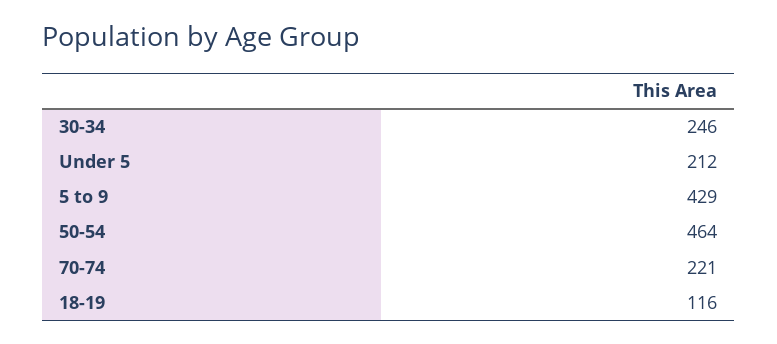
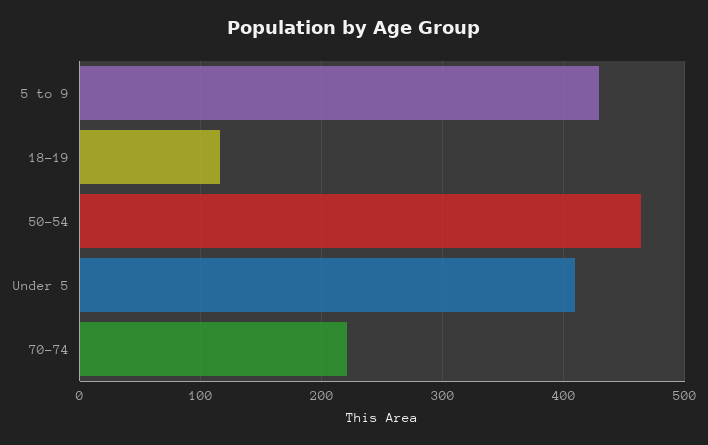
  {
-   "30-34": 246,
-   "Under 5": 212,
+   "Under 5": 410,
    "5 to 9": 429,
    "50-54": 464,
    "70-74": 221,
    "18-19": 116
  }

